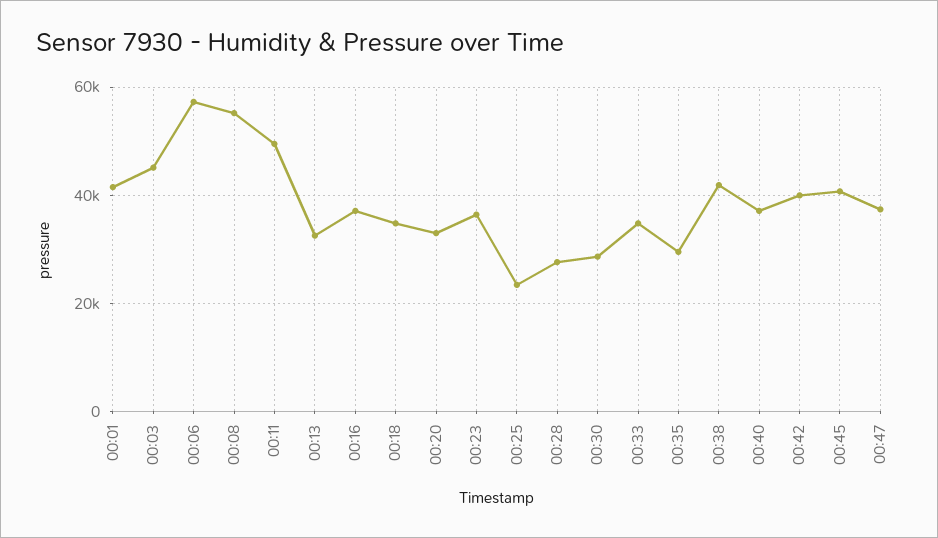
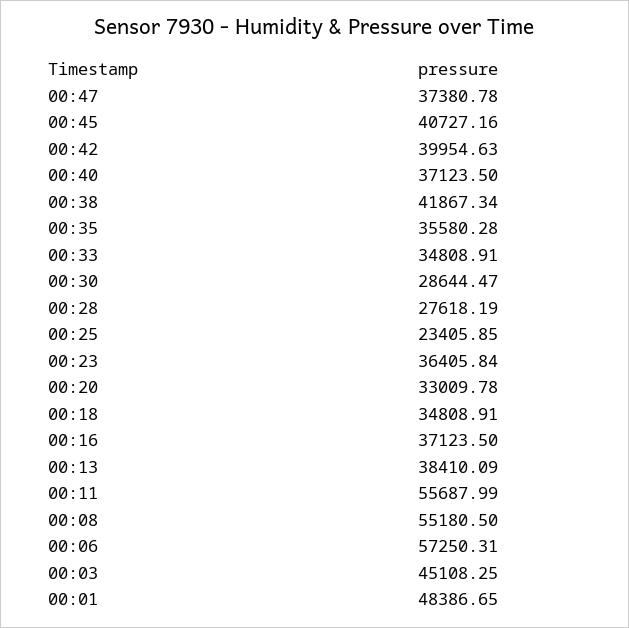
  {
-   "00:01": 42000,
+   "00:01": 48386.65,
    "00:03": 45108.25,
    "00:06": 57250.31,
    "00:08": 55180.5,
-   "00:11": 50000,
+   "00:11": 55687.99,
-   "00:13": 32000,
+   "00:13": 38410.09,
    "00:16": 37123.5,
    "00:18": 34808.91,
    "00:20": 33009.78,
    "00:23": 36405.84,
    "00:25": 23405.85,
    "00:28": 27618.19,
    "00:30": 28644.47,
    "00:33": 34808.91,
-   "00:35": 30000,
+   "00:35": 35580.28,
    "00:38": 41867.34,
    "00:40": 37123.5,
    "00:42": 39954.63,
    "00:45": 40727.16,
    "00:47": 37380.78
  }

